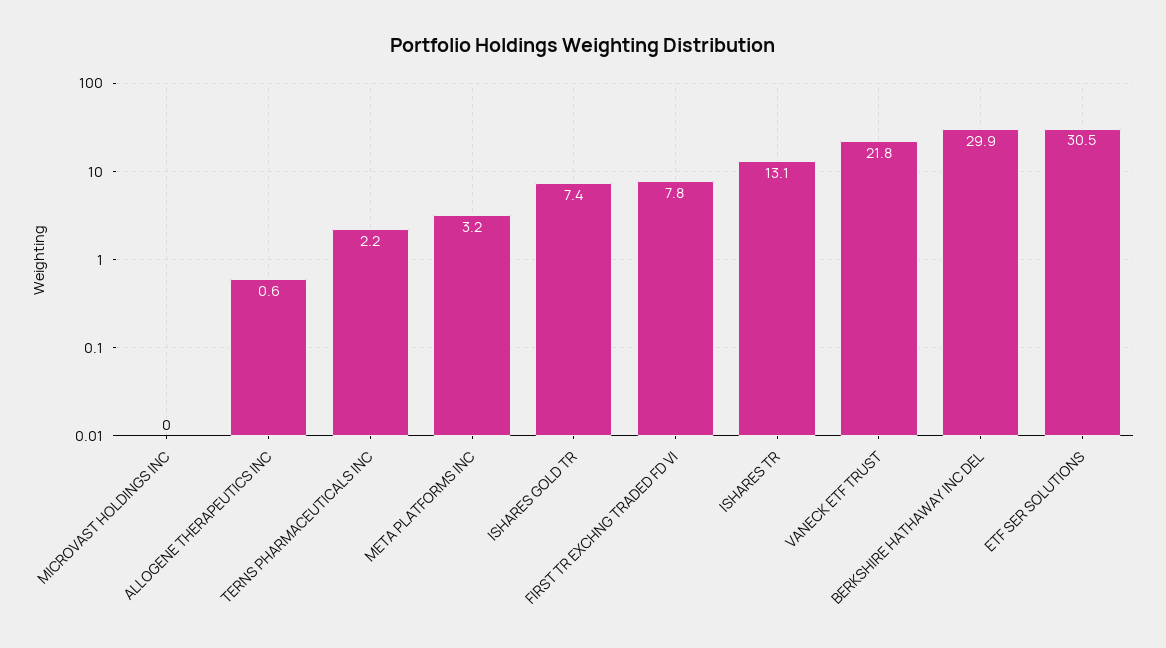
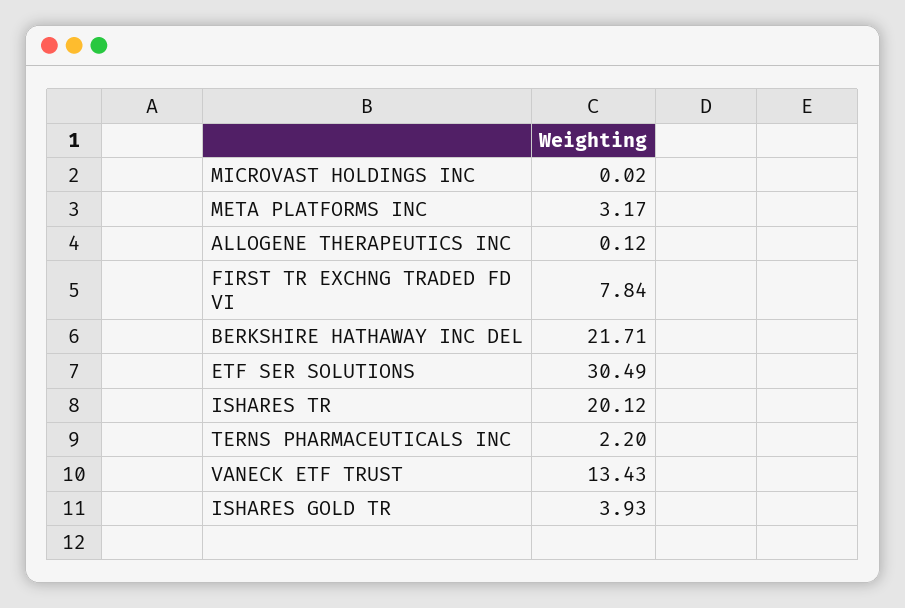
  {
    "MICROVAST HOLDINGS INC": 0.02,
-   "ALLOGENE THERAPEUTICS INC": 0.6,
+   "ALLOGENE THERAPEUTICS INC": 0.12,
    "TERNS PHARMACEUTICALS INC": 2.2,
    "META PLATFORMS INC": 3.17,
-   "ISHARES GOLD TR": 7.4,
+   "ISHARES GOLD TR": 3.93,
    "FIRST TR EXCHNG TRADED FD VI": 7.84,
-   "ISHARES TR": 13.1,
+   "ISHARES TR": 20.12,
-   "VANECK ETF TRUST": 21.8,
+   "VANECK ETF TRUST": 13.43,
-   "BERKSHIRE HATHAWAY INC DEL": 29.9,
+   "BERKSHIRE HATHAWAY INC DEL": 21.71,
    "ETF SER SOLUTIONS": 30.49
  }

